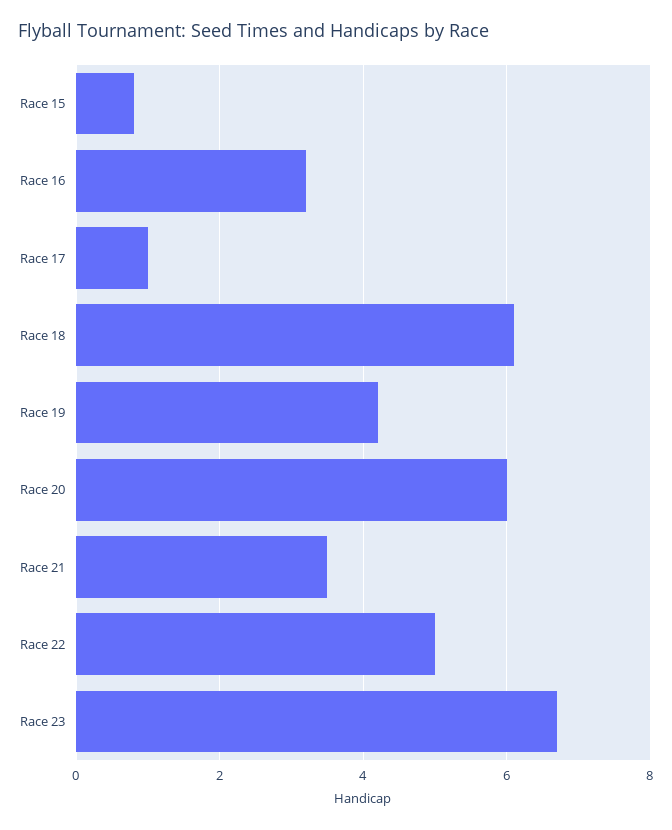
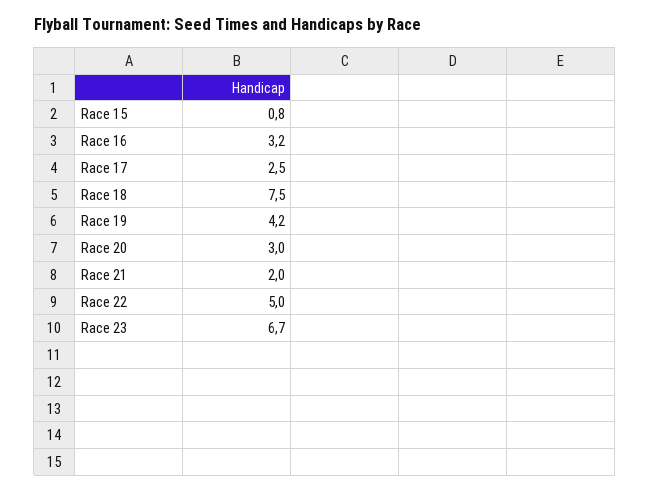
  {
    "Race 15": 0.8,
    "Race 16": 3.2,
-   "Race 17": 1,
+   "Race 17": 2.5,
-   "Race 18": 6,
+   "Race 18": 7.5,
    "Race 19": 4.2,
-   "Race 20": 6,
+   "Race 20": 3,
-   "Race 21": 3.5,
+   "Race 21": 2,
    "Race 22": 5,
    "Race 23": 6.7
  }

